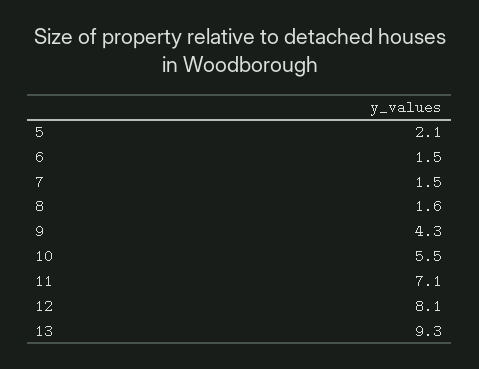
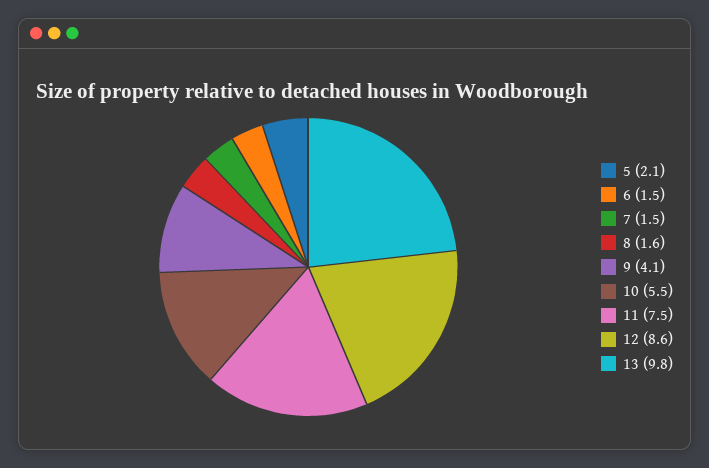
  {
    "5": 2.1,
    "6": 1.5,
    "7": 1.5,
    "8": 1.6,
-   "9": 4.3,
+   "9": 4.1,
    "10": 5.5,
-   "11": 7.1,
+   "11": 7.5,
-   "12": 8.1,
+   "12": 8.6,
-   "13": 9.3
+   "13": 9.8
  }

